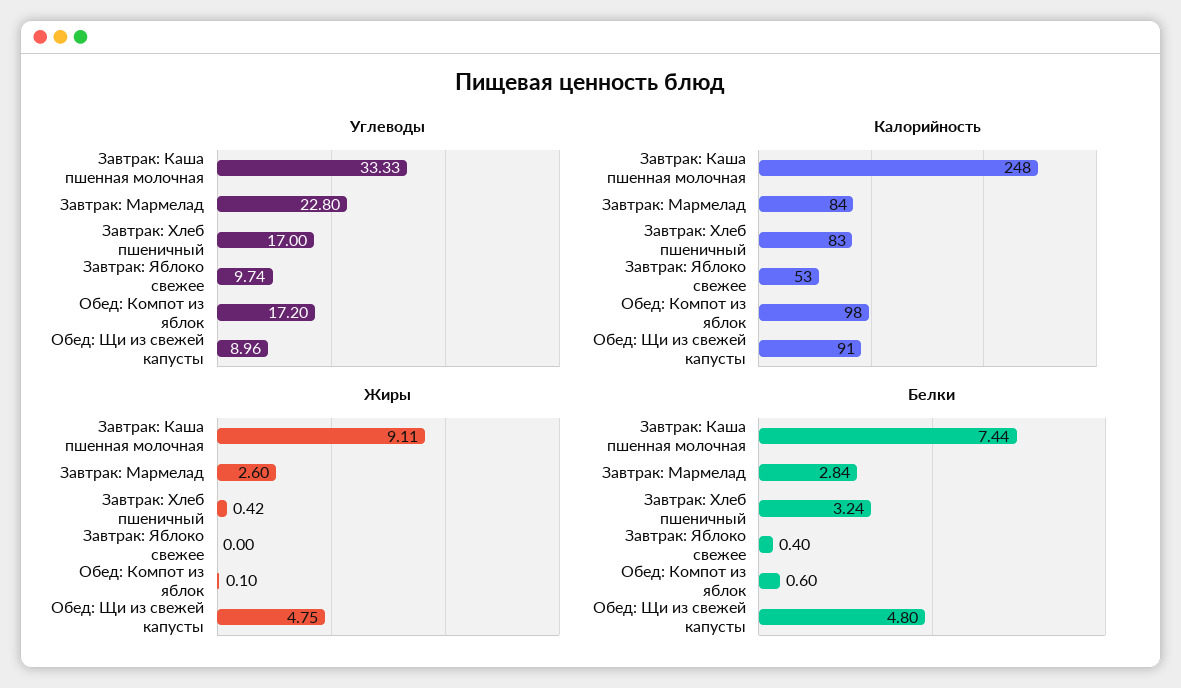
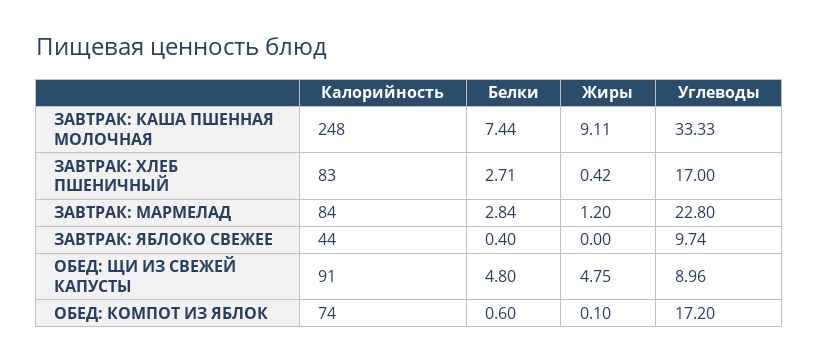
  {
    "Углеводы": {
      "Завтрак: Каша пшенная молочная": 33.33,
      "Завтрак: Мармелад": 22.8,
      "Завтрак: Хлеб пшеничный": 17,
      "Завтрак: Яблоко свежее": 9.74,
      "Обед: Компот из яблок": 17.2,
      "Обед: Щи из свежей капусты": 8.96
    },
    "Калорийность": {
      "Завтрак: Каша пшенная молочная": 248,
      "Завтрак: Мармелад": 84,
      "Завтрак: Хлеб пшеничный": 83,
-     "Завтрак: Яблоко свежее": 53,
+     "Завтрак: Яблоко свежее": 44,
-     "Обед: Компот из яблок": 98,
+     "Обед: Компот из яблок": 74,
      "Обед: Щи из свежей капусты": 91
    },
    "Жиры": {
      "Завтрак: Каша пшенная молочная": 9.11,
-     "Завтрак: Мармелад": 2.6,
+     "Завтрак: Мармелад": 1.2,
      "Завтрак: Хлеб пшеничный": 0.42,
      "Завтрак: Яблоко свежее": 0,
      "Обед: Компот из яблок": 0.1,
      "Обед: Щи из свежей капусты": 4.75
    },
    "Белки": {
      "Завтрак: Каша пшенная молочная": 7.44,
      "Завтрак: Мармелад": 2.84,
-     "Завтрак: Хлеб пшеничный": 3.24,
+     "Завтрак: Хлеб пшеничный": 2.71,
      "Завтрак: Яблоко свежее": 0.4,
      "Обед: Компот из яблок": 0.6,
      "Обед: Щи из свежей капусты": 4.8
    }
  }

